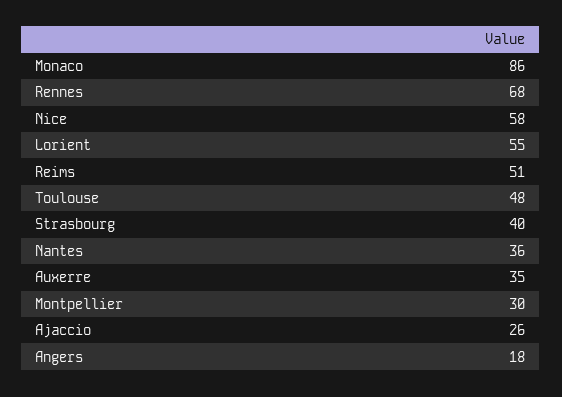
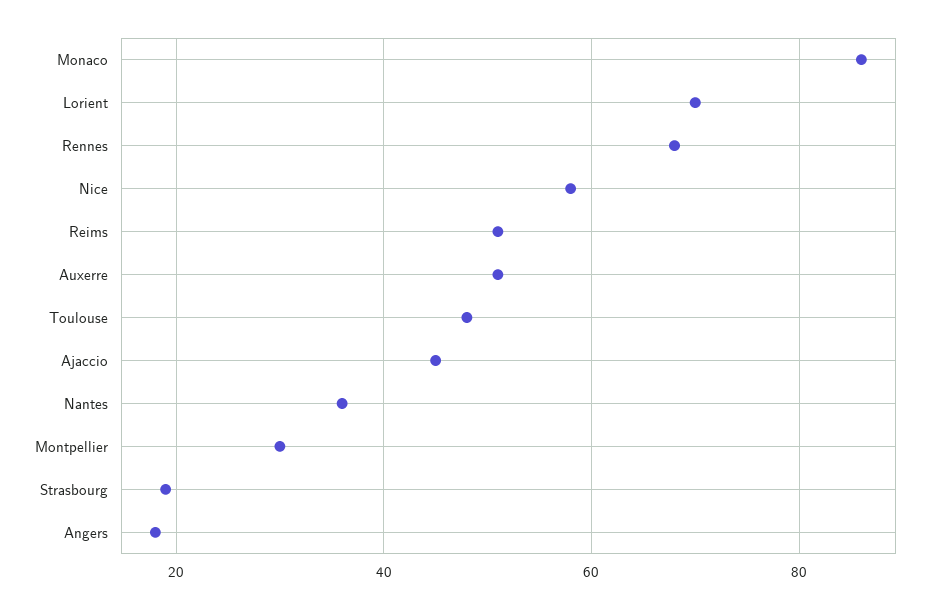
  {
    "Monaco": 86,
    "Rennes": 68,
    "Nice": 58,
-   "Lorient": 55,
+   "Lorient": 70,
    "Reims": 51,
    "Toulouse": 48,
-   "Strasbourg": 40,
+   "Strasbourg": 20,
    "Nantes": 36,
-   "Auxerre": 35,
+   "Auxerre": 50,
    "Montpellier": 30,
-   "Ajaccio": 26,
+   "Ajaccio": 45,
    "Angers": 18
  }

